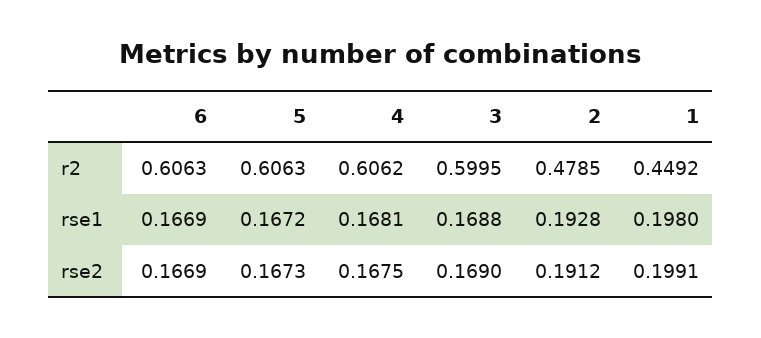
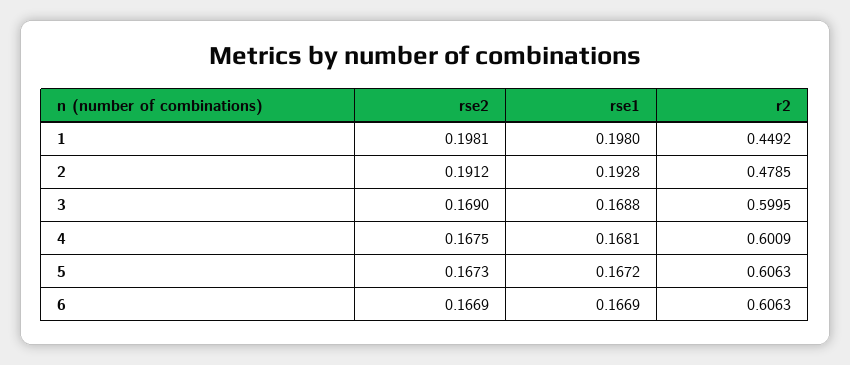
  {
    "6": {
      "r2": 0.6063,
      "rse1": 0.1669,
      "rse2": 0.1669
    },
    "5": {
      "r2": 0.6063,
      "rse1": 0.1672,
      "rse2": 0.1673
    },
    "4": {
-     "r2": 0.6062,
+     "r2": 0.6009,
      "rse1": 0.1681,
      "rse2": 0.1675
    },
    "3": {
      "r2": 0.5995,
      "rse1": 0.1688,
      "rse2": 0.169
    },
    "2": {
      "r2": 0.4785,
      "rse1": 0.1928,
      "rse2": 0.1912
    },
    "1": {
      "r2": 0.4492,
      "rse1": 0.198,
-     "rse2": 0.1991
+     "rse2": 0.1981
    }
  }

